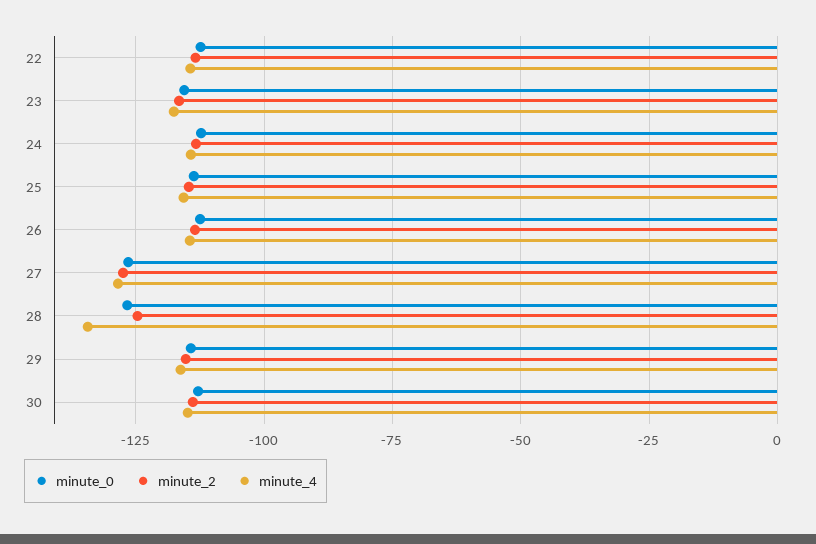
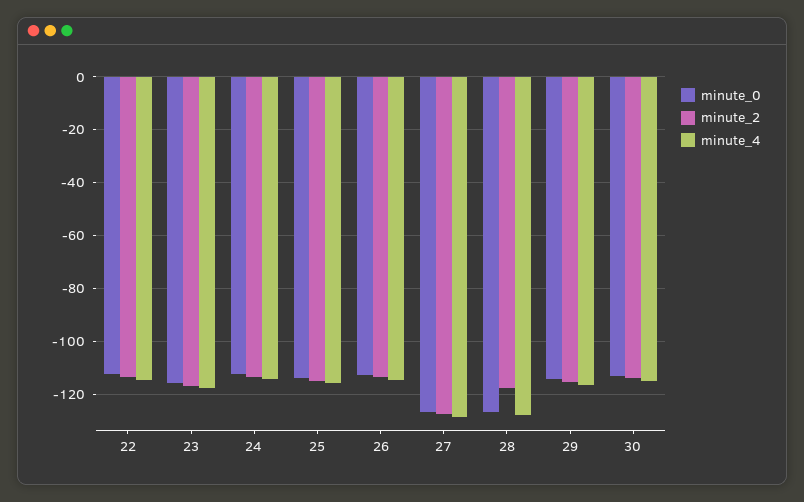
  {
    "minute_0": {
      "22": -112.5,
      "23": -115,
      "24": -112.5,
      "25": -112.5,
      "26": -112.5,
      "27": -127.5,
      "28": -127.5,
      "29": -115,
      "30": -112.5
    },
    "minute_2": {
      "22": -112.5,
      "23": -117.5,
      "24": -112.5,
      "25": -115,
      "26": -112.5,
      "27": -127.5,
-     "28": -125,
+     "28": -117.5,
      "29": -115,
      "30": -115
    },
    "minute_4": {
      "22": -115,
      "23": -117.5,
      "24": -115,
      "25": -115,
      "26": -115,
      "27": -127.5,
-     "28": -135,
+     "28": -127.5,
      "29": -117.5,
      "30": -115
    }
  }

